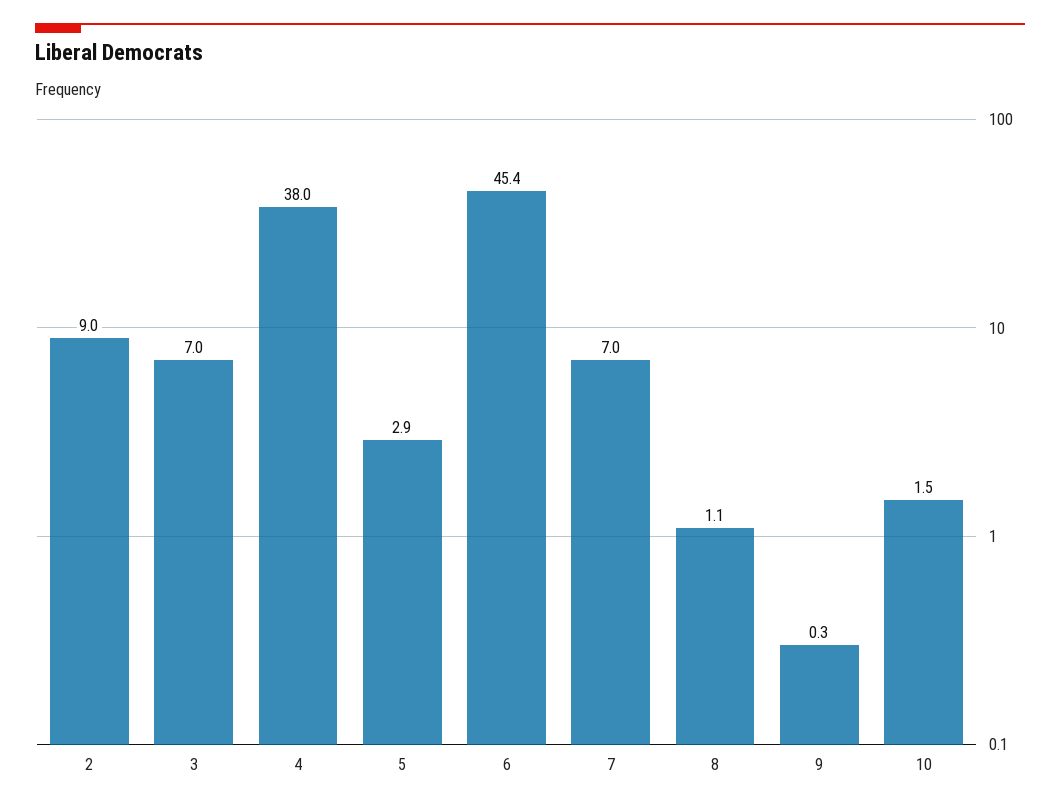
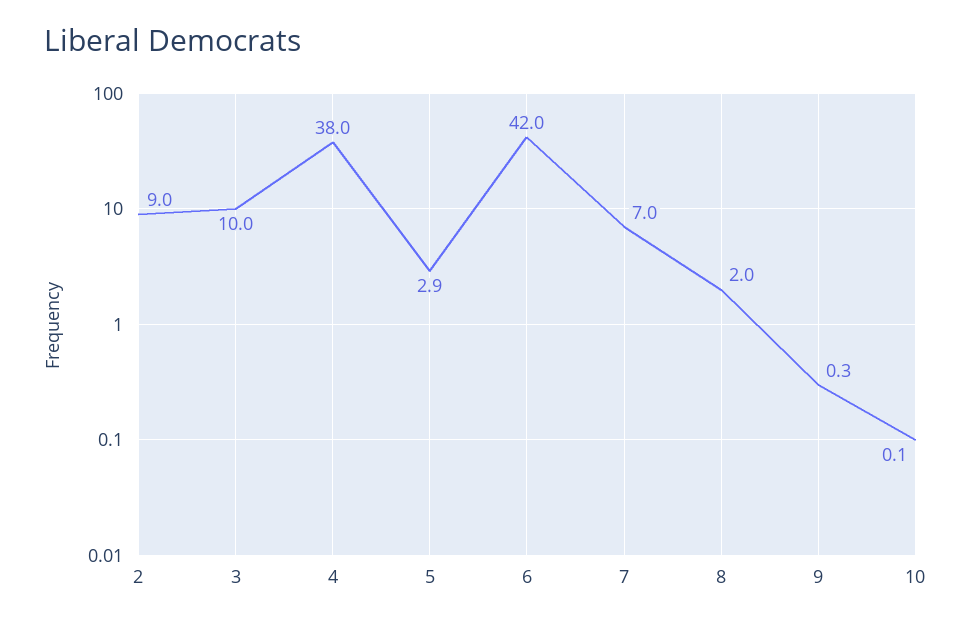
  {
    "2": 9,
-   "3": 7,
+   "3": 10,
    "4": 38,
    "5": 2.9,
-   "6": 45.4,
+   "6": 42,
    "7": 7,
-   "8": 1.1,
+   "8": 2,
    "9": 0.3,
-   "10": 1.5
+   "10": 0.1
  }

